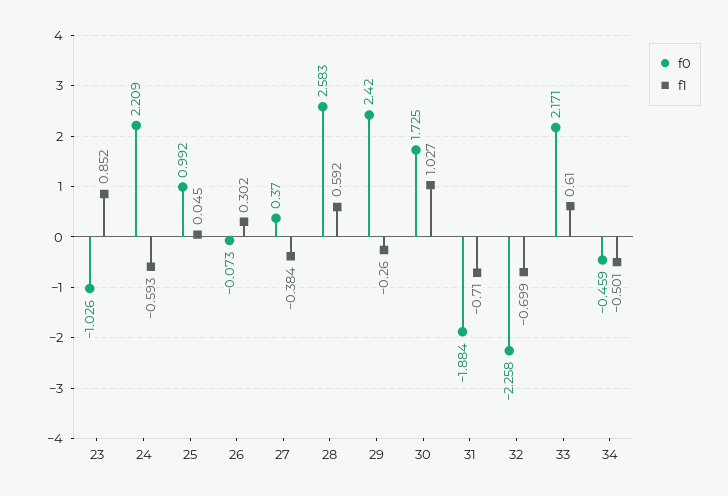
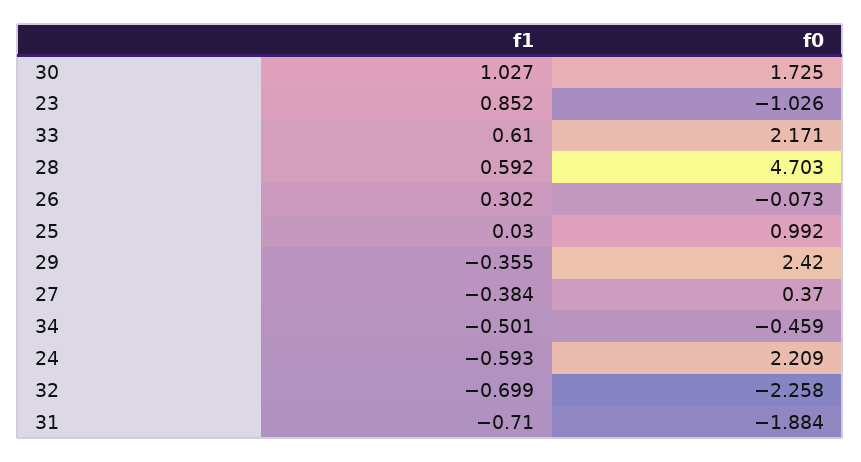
  {
    "f0": {
      "23": -1.026,
      "24": 2.209,
      "25": 0.992,
      "26": -0.073,
      "27": 0.37,
-     "28": 2.583,
+     "28": 4.703,
      "29": 2.42,
      "30": 1.725,
      "31": -1.884,
      "32": -2.258,
      "33": 2.171,
      "34": -0.459
    },
    "f1": {
      "23": 0.852,
      "24": -0.593,
-     "25": 0.045,
+     "25": 0.03,
      "26": 0.302,
      "27": -0.384,
      "28": 0.592,
-     "29": -0.26,
+     "29": -0.355,
      "30": 1.027,
      "31": -0.71,
      "32": -0.699,
      "33": 0.61,
      "34": -0.501
    }
  }

